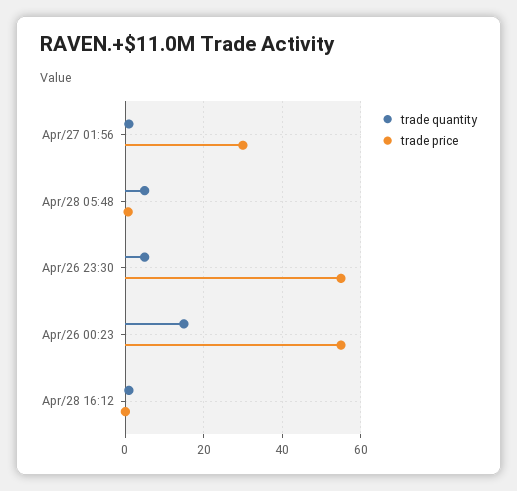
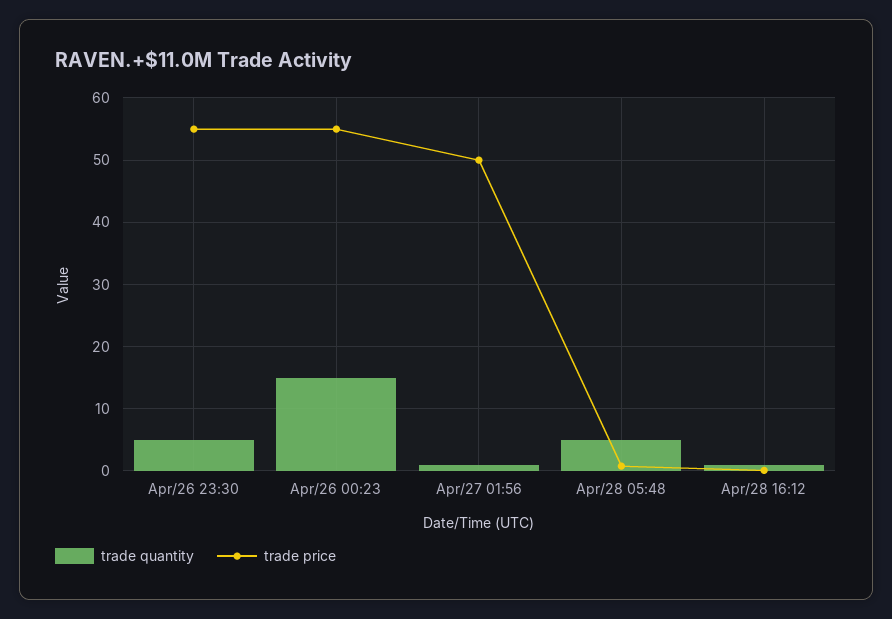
  {
    "trade quantity": {
      "Apr/27 01:56": 1,
      "Apr/28 05:48": 5,
      "Apr/26 23:30": 5,
      "Apr/26 00:23": 15,
      "Apr/28 16:12": 1
    },
    "trade price": {
-     "Apr/27 01:56": 30,
+     "Apr/27 01:56": 50,
      "Apr/28 05:48": 1,
      "Apr/26 23:30": 55,
      "Apr/26 00:23": 55,
      "Apr/28 16:12": 0
    }
  }

